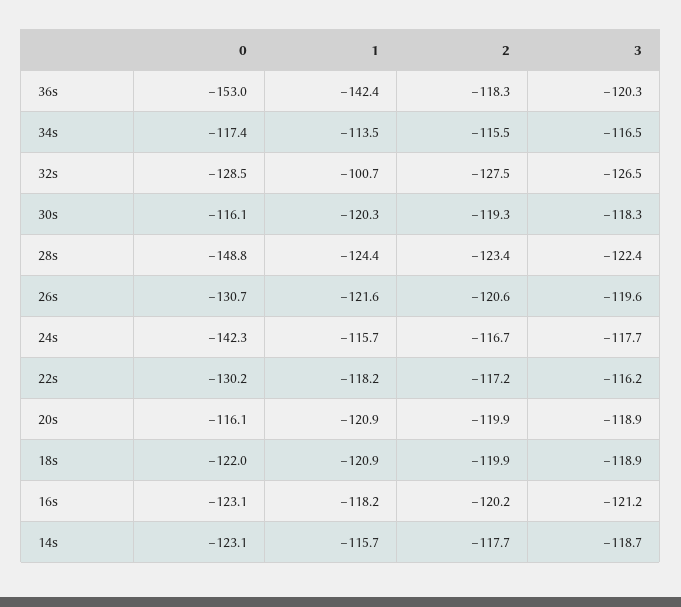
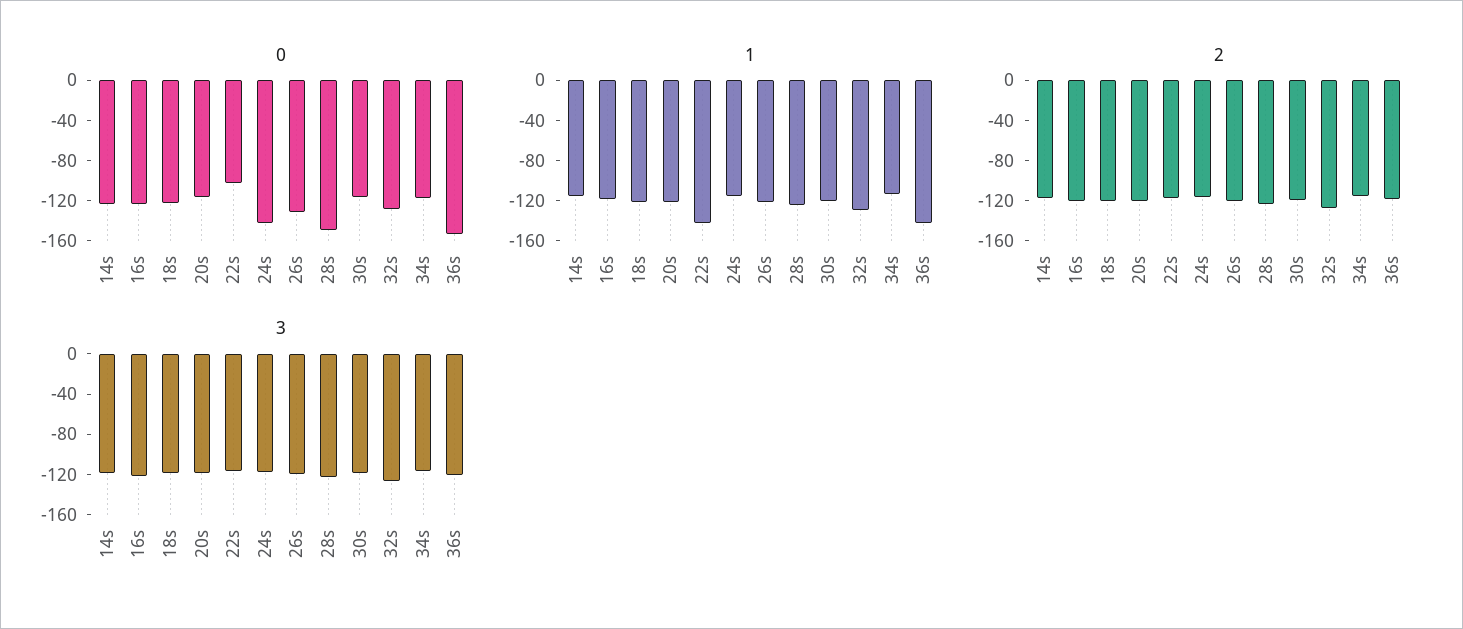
  {
    "0": {
      "36s": -153,
      "34s": -117.4,
      "32s": -128.5,
      "30s": -116.1,
      "28s": -148.8,
      "26s": -130.7,
      "24s": -142.3,
-     "22s": -130.2,
+     "22s": -100,
      "20s": -116.1,
      "18s": -122,
      "16s": -123.1,
      "14s": -123.1
    },
    "1": {
      "36s": -142.4,
      "34s": -113.5,
-     "32s": -100.7,
+     "32s": -130,
      "30s": -120.3,
      "28s": -124.4,
      "26s": -121.6,
      "24s": -115.7,
-     "22s": -118.2,
+     "22s": -140,
      "20s": -120.9,
      "18s": -120.9,
      "16s": -118.2,
      "14s": -115.7
    },
    "2": {
      "36s": -118.3,
      "34s": -115.5,
      "32s": -127.5,
      "30s": -119.3,
      "28s": -123.4,
      "26s": -120.6,
      "24s": -116.7,
      "22s": -117.2,
      "20s": -119.9,
      "18s": -119.9,
      "16s": -120.2,
      "14s": -117.7
    },
    "3": {
      "36s": -120.3,
      "34s": -116.5,
      "32s": -126.5,
      "30s": -118.3,
      "28s": -122.4,
      "26s": -119.6,
      "24s": -117.7,
      "22s": -116.2,
      "20s": -118.9,
      "18s": -118.9,
      "16s": -121.2,
      "14s": -118.7
    }
  }

